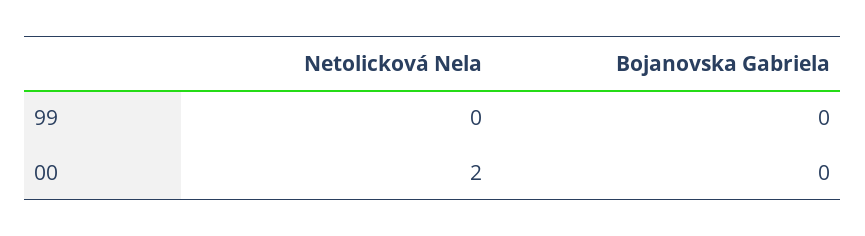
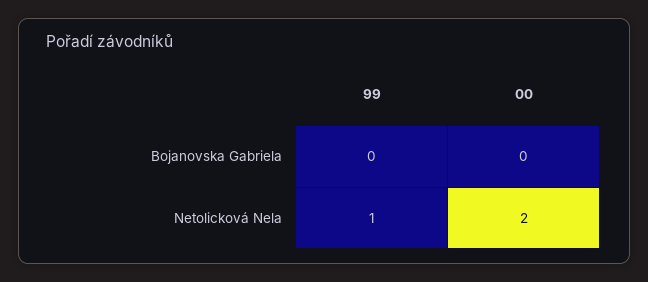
  {
    "Netolicková Nela": {
-     "99": 0,
+     "99": 1,
      "00": 2
    },
    "Bojanovska Gabriela": {
      "99": 0,
      "00": 0
    }
  }

